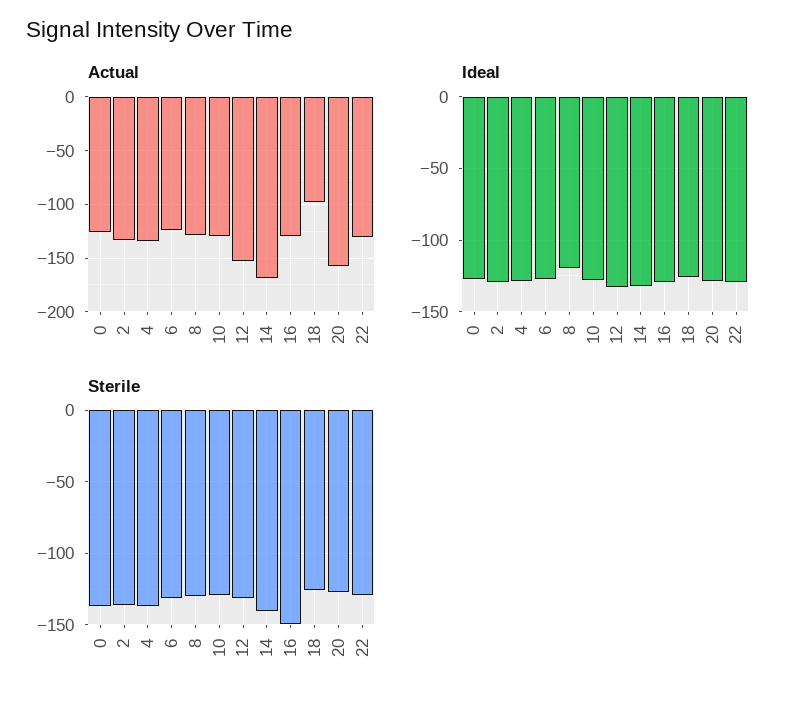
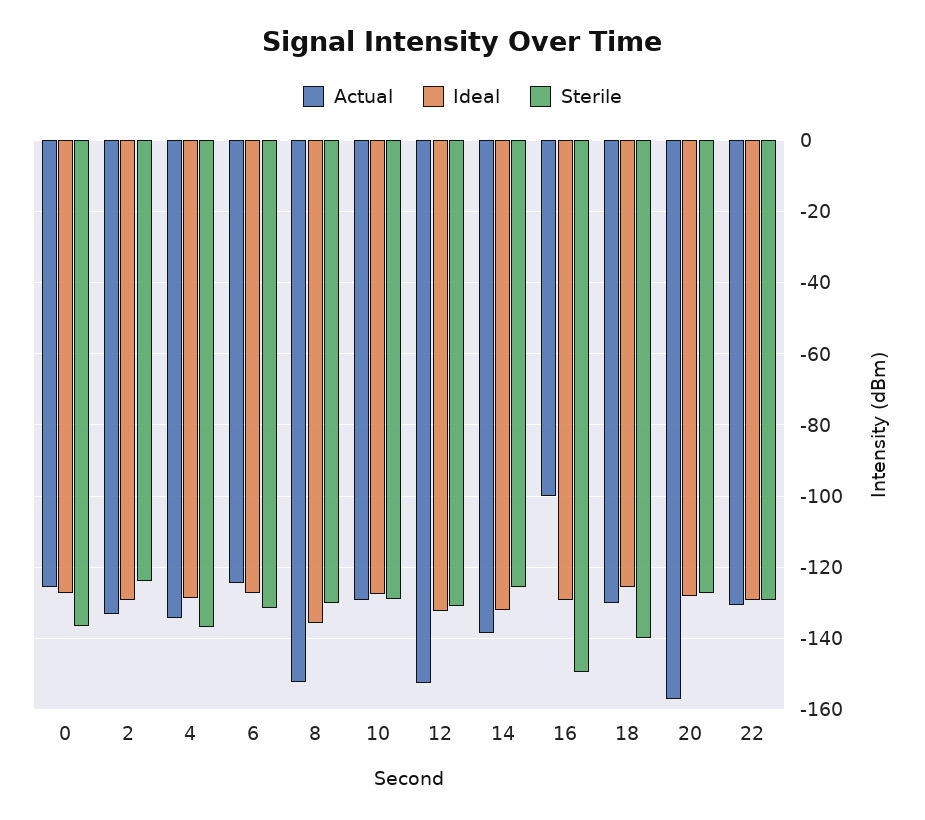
  {
    "Actual": {
      "0": -126,
      "2": -134,
      "4": -134,
      "6": -124,
-     "8": -130,
+     "8": -152,
      "10": -130,
      "12": -152,
-     "14": -170,
+     "14": -138,
-     "16": -130,
+     "16": -100,
-     "18": -100,
+     "18": -130,
      "20": -158,
      "22": -130
    },
    "Ideal": {
      "0": -128,
      "2": -130,
      "4": -128,
      "6": -128,
-     "8": -120,
+     "8": -136,
      "10": -128,
      "12": -132,
      "14": -132,
      "16": -130,
      "18": -126,
      "20": -128,
      "22": -130
    },
    "Sterile": {
      "0": -136,
-     "2": -135,
+     "2": -124,
      "4": -136,
      "6": -132,
      "8": -130,
      "10": -128,
      "12": -130,
-     "14": -140,
+     "14": -126,
      "16": -150,
-     "18": -125,
+     "18": -140,
      "20": -128,
      "22": -130
    }
  }

